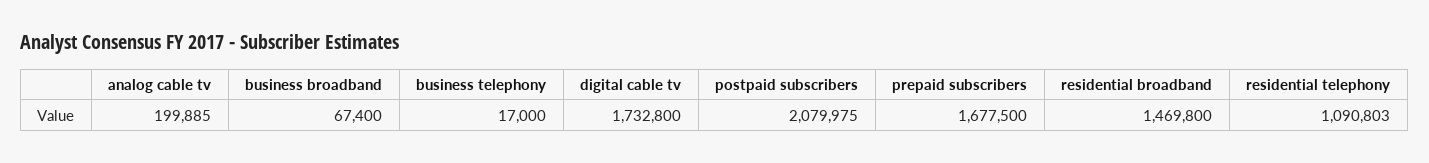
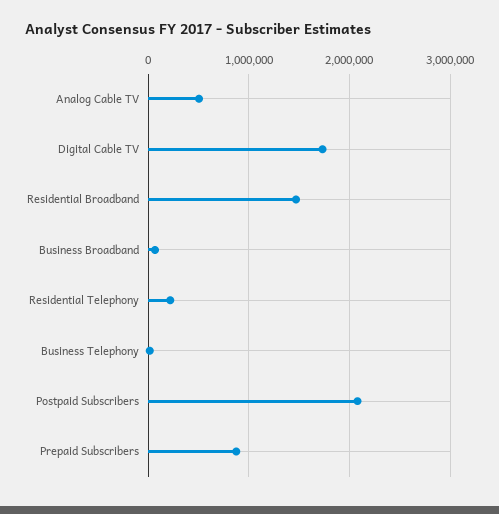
  {
-   "analog cable tv": 199885,
+   "analog cable tv": 500000,
    "business broadband": 67400,
    "business telephony": 17000,
    "digital cable tv": 1732800,
    "postpaid subscribers": 2079975,
-   "prepaid subscribers": 1677500,
+   "prepaid subscribers": 900000,
    "residential broadband": 1469800,
-   "residential telephony": 1090803
+   "residential telephony": 200000
  }

